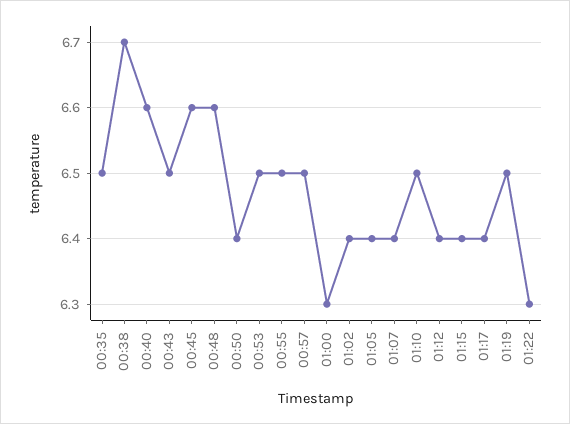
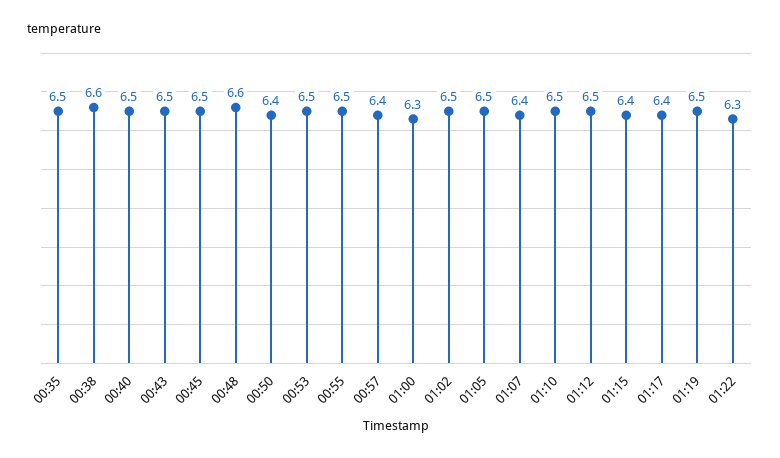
  {
    "00:35": 6.5,
-   "00:38": 6.7,
+   "00:38": 6.6,
-   "00:40": 6.6,
+   "00:40": 6.5,
    "00:43": 6.5,
-   "00:45": 6.6,
+   "00:45": 6.5,
    "00:48": 6.6,
    "00:50": 6.4,
    "00:53": 6.5,
    "00:55": 6.5,
-   "00:57": 6.5,
+   "00:57": 6.4,
    "01:00": 6.3,
-   "01:02": 6.4,
+   "01:02": 6.5,
-   "01:05": 6.4,
+   "01:05": 6.5,
    "01:07": 6.4,
    "01:10": 6.5,
-   "01:12": 6.4,
+   "01:12": 6.5,
    "01:15": 6.4,
    "01:17": 6.4,
    "01:19": 6.5,
    "01:22": 6.3
  }

